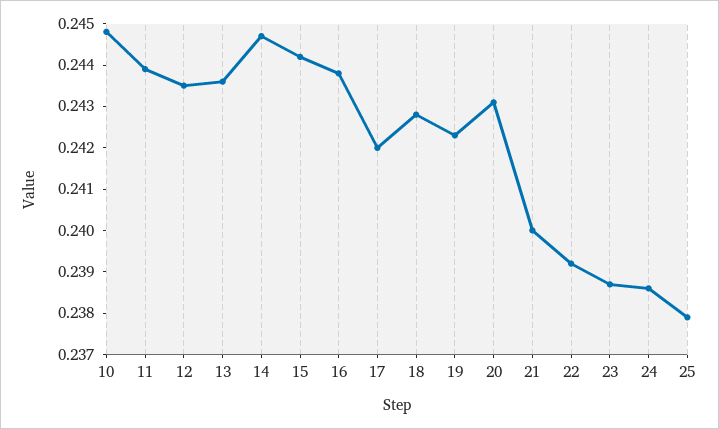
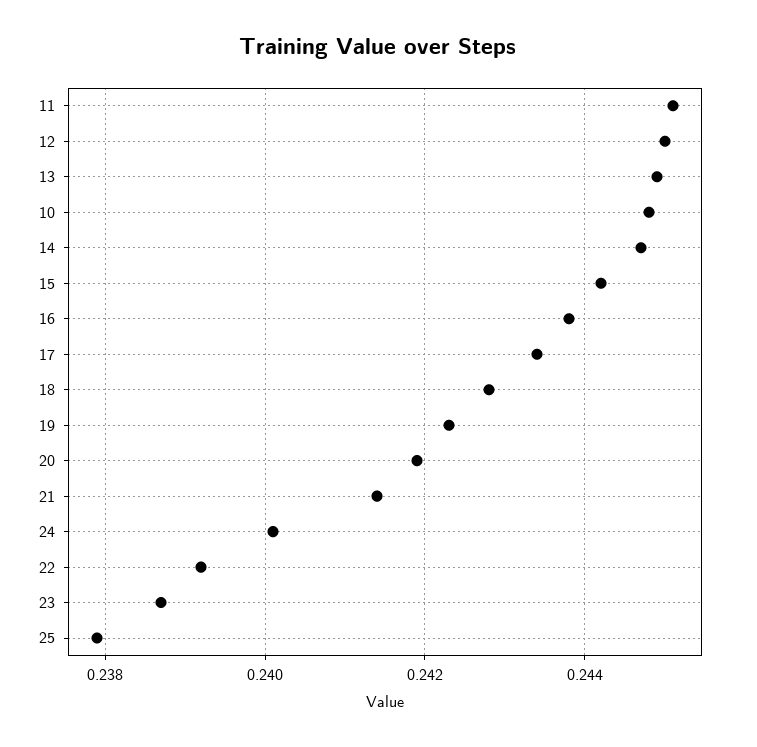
  {
    "10": 0.245,
-   "11": 0.244,
+   "11": 0.245,
-   "12": 0.2435,
+   "12": 0.245,
-   "13": 0.2435,
+   "13": 0.245,
    "14": 0.2445,
    "15": 0.244,
    "16": 0.244,
-   "17": 0.242,
+   "17": 0.2435,
    "18": 0.243,
    "19": 0.2425,
-   "20": 0.243,
+   "20": 0.242,
-   "21": 0.24,
+   "21": 0.2415,
    "22": 0.239,
    "23": 0.2385,
-   "24": 0.2385,
+   "24": 0.24,
    "25": 0.238
  }

